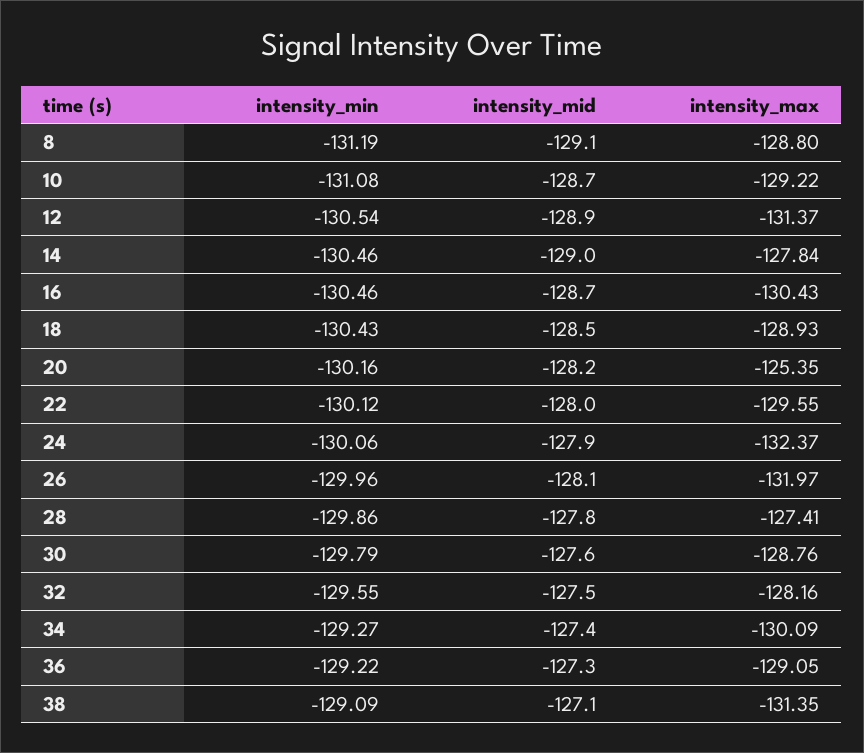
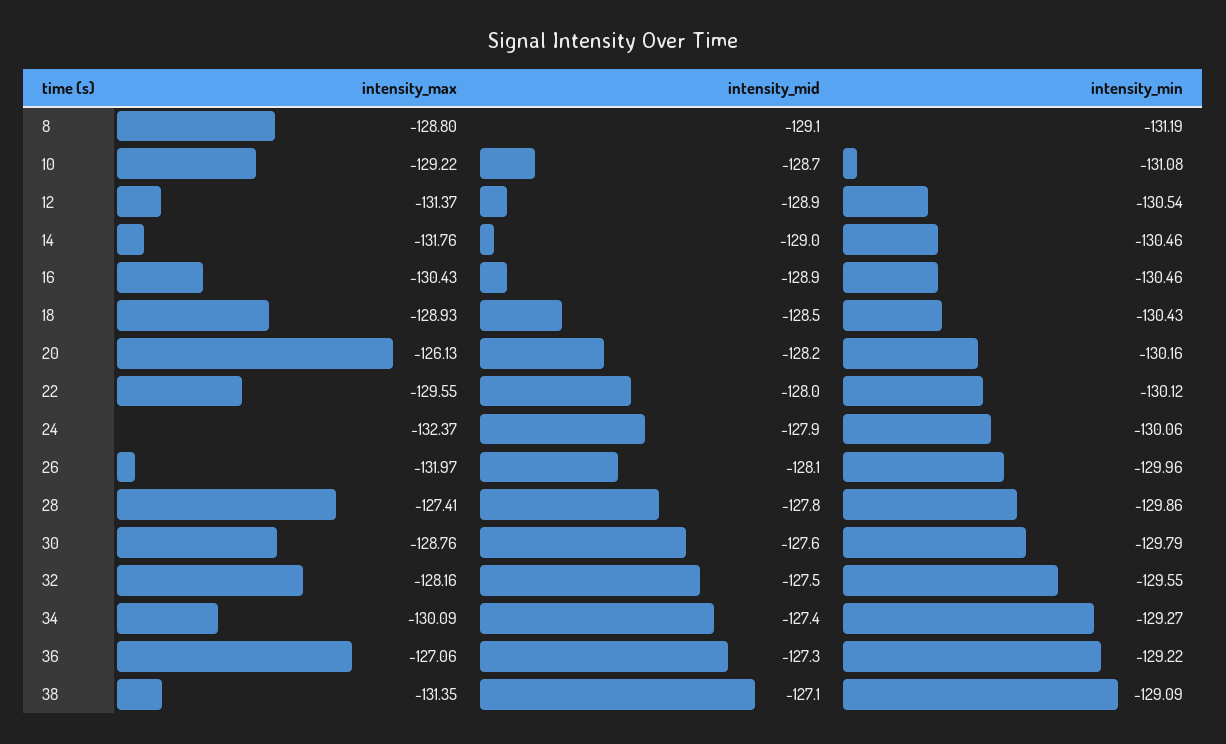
  {
    "intensity_min": {
      "8": -131.19,
      "10": -131.08,
      "12": -130.54,
      "14": -130.46,
      "16": -130.46,
      "18": -130.43,
      "20": -130.16,
      "22": -130.12,
      "24": -130.06,
      "26": -129.96,
      "28": -129.86,
      "30": -129.79,
      "32": -129.55,
      "34": -129.27,
      "36": -129.22,
      "38": -129.09
    },
    "intensity_mid": {
      "8": -129.1,
      "10": -128.7,
      "12": -128.9,
      "14": -129,
-     "16": -128.7,
+     "16": -128.9,
      "18": -128.5,
      "20": -128.2,
      "22": -128,
      "24": -127.9,
      "26": -128.1,
      "28": -127.8,
      "30": -127.6,
      "32": -127.5,
      "34": -127.4,
      "36": -127.3,
      "38": -127.1
    },
    "intensity_max": {
      "8": -128.8,
      "10": -129.22,
      "12": -131.37,
-     "14": -127.84,
+     "14": -131.76,
      "16": -130.43,
      "18": -128.93,
-     "20": -125.35,
+     "20": -126.13,
      "22": -129.55,
      "24": -132.37,
      "26": -131.97,
      "28": -127.41,
      "30": -128.76,
      "32": -128.16,
      "34": -130.09,
-     "36": -129.05,
+     "36": -127.06,
      "38": -131.35
    }
  }

